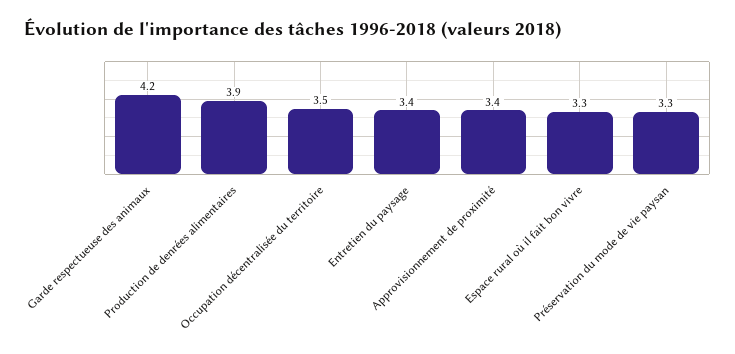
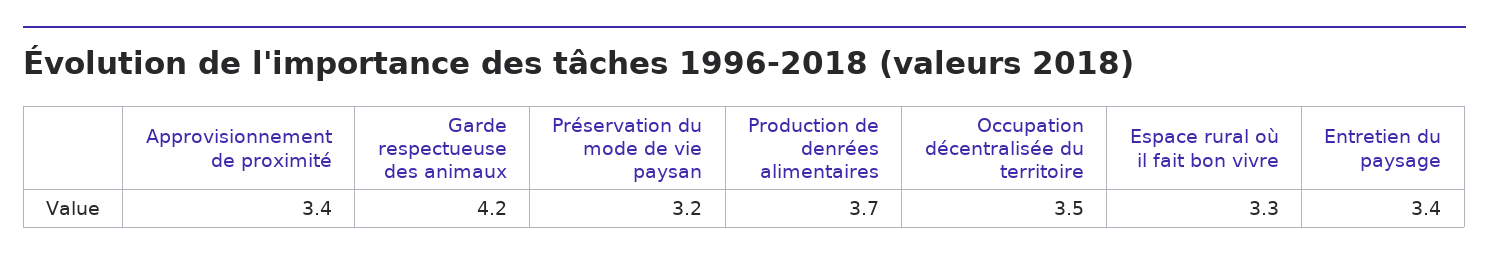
  {
    "Garde respectueuse des animaux": 4.2,
-   "Production de denrées alimentaires": 3.9,
+   "Production de denrées alimentaires": 3.7,
    "Occupation décentralisée du territoire": 3.5,
    "Entretien du paysage": 3.4,
    "Approvisionnement de proximité": 3.4,
    "Espace rural où il fait bon vivre": 3.3,
-   "Préservation du mode de vie paysan": 3.3
+   "Préservation du mode de vie paysan": 3.2
  }

